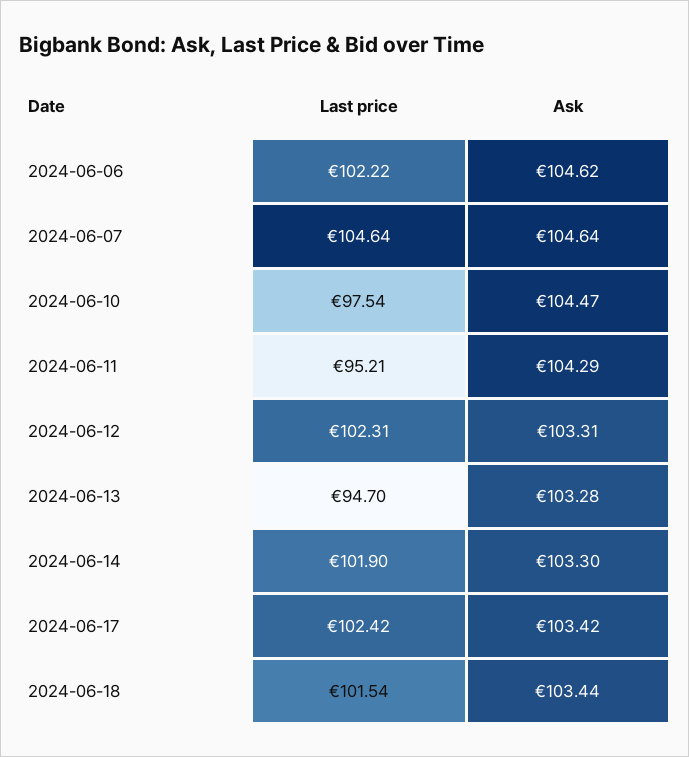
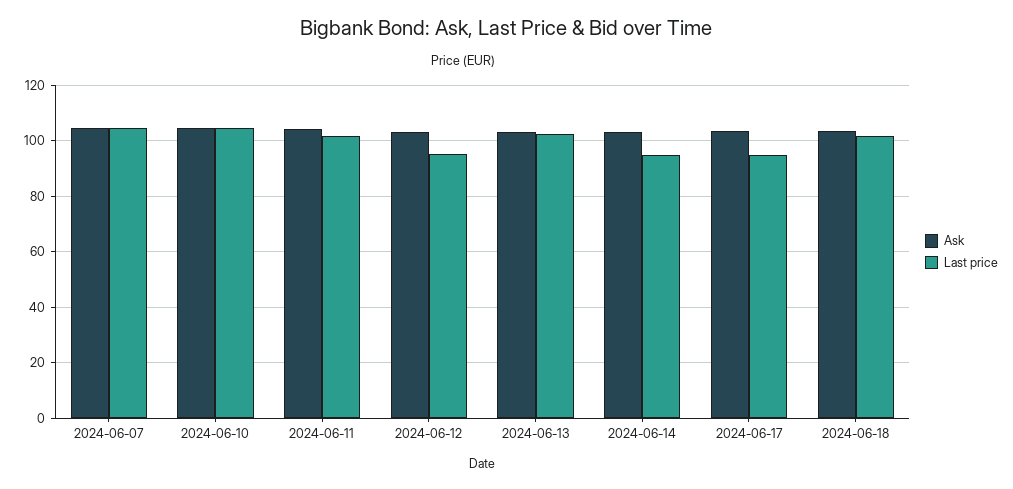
  {
    "Last price": {
-     "2024-06-06": 102.22,
      "2024-06-07": 104.64,
-     "2024-06-10": 97.54,
+     "2024-06-10": 105,
-     "2024-06-11": 95.21,
+     "2024-06-11": 102.5,
-     "2024-06-12": 102.31,
+     "2024-06-12": 95,
-     "2024-06-13": 94.7,
+     "2024-06-13": 102.5,
-     "2024-06-14": 101.9,
+     "2024-06-14": 95,
-     "2024-06-17": 102.42,
+     "2024-06-17": 95,
      "2024-06-18": 101.54
    },
    "Ask": {
-     "2024-06-06": 104.62,
      "2024-06-07": 104.64,
      "2024-06-10": 104.47,
      "2024-06-11": 104.29,
      "2024-06-12": 103.31,
      "2024-06-13": 103.28,
      "2024-06-14": 103.3,
      "2024-06-17": 103.42,
      "2024-06-18": 103.44
    }
  }

